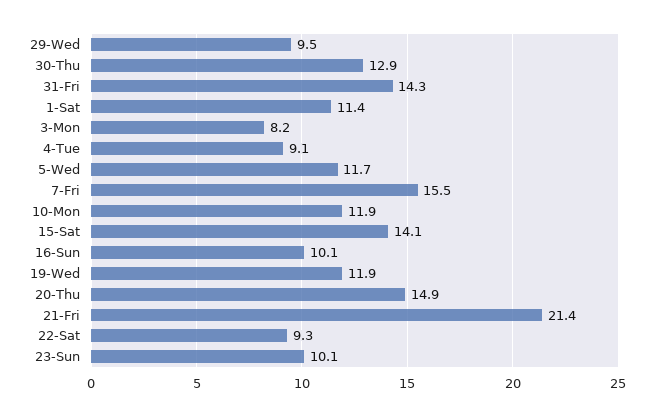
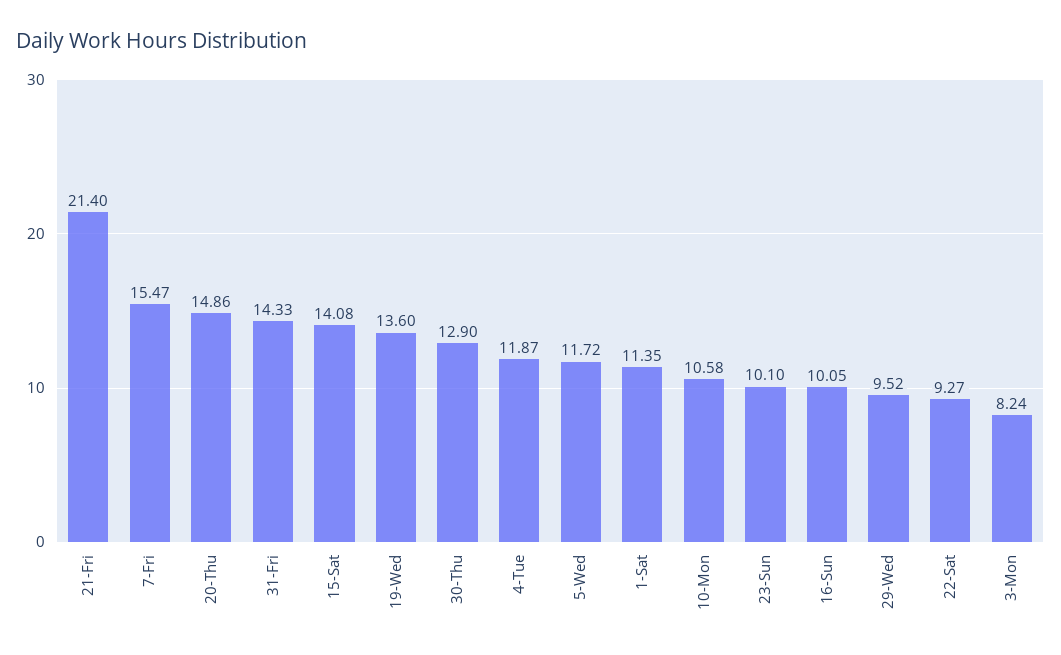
  {
    "29-Wed": 9.52,
    "30-Thu": 12.9,
    "31-Fri": 14.33,
    "1-Sat": 11.35,
    "3-Mon": 8.24,
-   "4-Tue": 9.1,
+   "4-Tue": 11.87,
    "5-Wed": 11.72,
    "7-Fri": 15.47,
-   "10-Mon": 11.9,
+   "10-Mon": 10.58,
    "15-Sat": 14.08,
    "16-Sun": 10.05,
-   "19-Wed": 11.9,
+   "19-Wed": 13.6,
    "20-Thu": 14.86,
    "21-Fri": 21.4,
    "22-Sat": 9.27,
    "23-Sun": 10.1
  }

